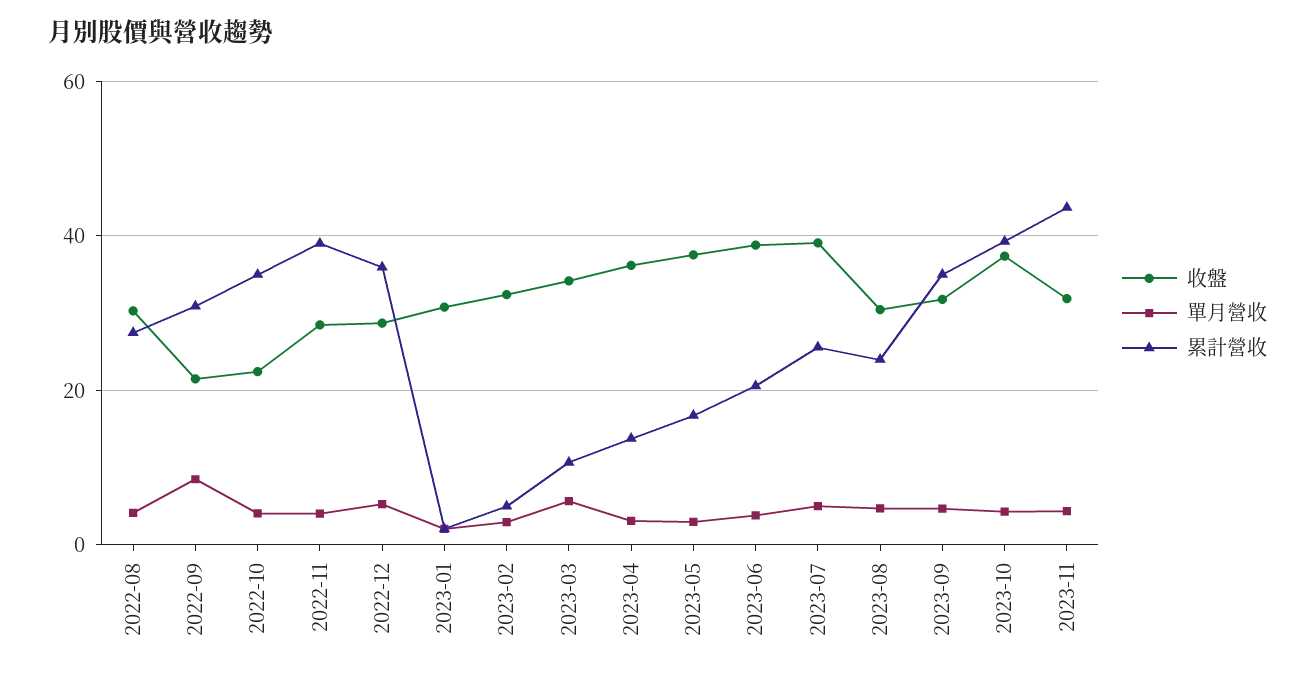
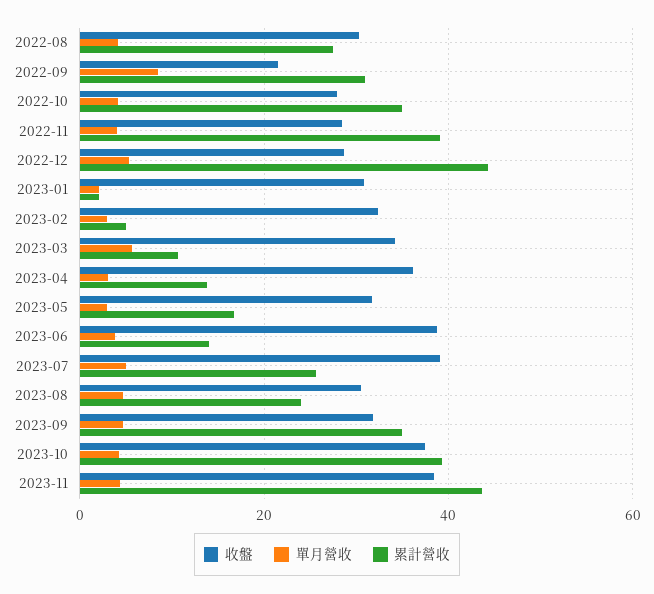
  {
    "收盤": {
      "2022-08": 30,
      "2022-09": 22,
-     "2022-10": 22,
+     "2022-10": 28,
      "2022-11": 28,
      "2022-12": 28,
      "2023-01": 30,
      "2023-02": 32,
      "2023-03": 34,
      "2023-04": 36,
-     "2023-05": 38,
+     "2023-05": 32,
      "2023-06": 38,
      "2023-07": 40,
      "2023-08": 30,
      "2023-09": 32,
      "2023-10": 38,
-     "2023-11": 32
+     "2023-11": 38
    },
    "單月營收": {
      "2022-08": 4,
      "2022-09": 8,
      "2022-10": 4,
      "2022-11": 4,
      "2022-12": 6,
      "2023-01": 2,
      "2023-02": 2,
      "2023-03": 6,
      "2023-04": 4,
      "2023-05": 2,
      "2023-06": 4,
      "2023-07": 6,
      "2023-08": 4,
      "2023-09": 4,
      "2023-10": 4,
      "2023-11": 4
    },
    "累計營收": {
      "2022-08": 28,
      "2022-09": 30,
      "2022-10": 36,
      "2022-11": 40,
-     "2022-12": 36,
+     "2022-12": 44,
      "2023-01": 2,
      "2023-02": 6,
      "2023-03": 10,
      "2023-04": 14,
      "2023-05": 16,
-     "2023-06": 20,
+     "2023-06": 14,
      "2023-07": 26,
      "2023-08": 24,
      "2023-09": 36,
      "2023-10": 40,
      "2023-11": 44
    }
  }

